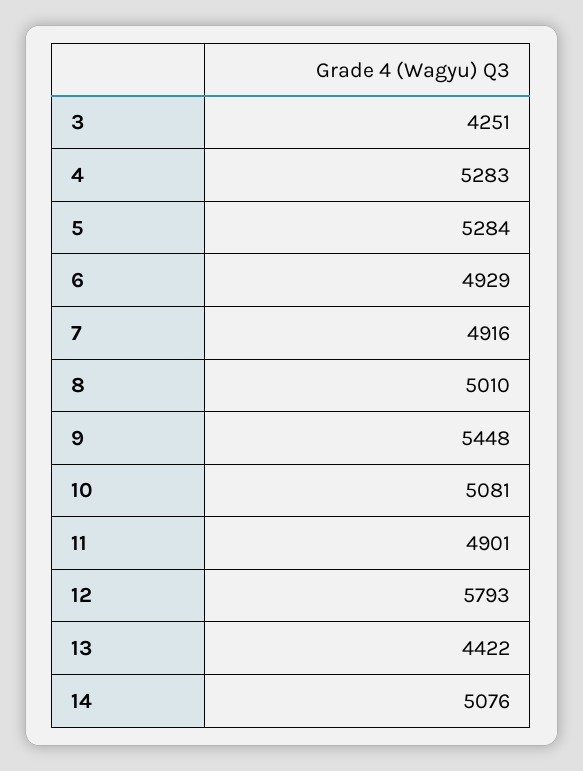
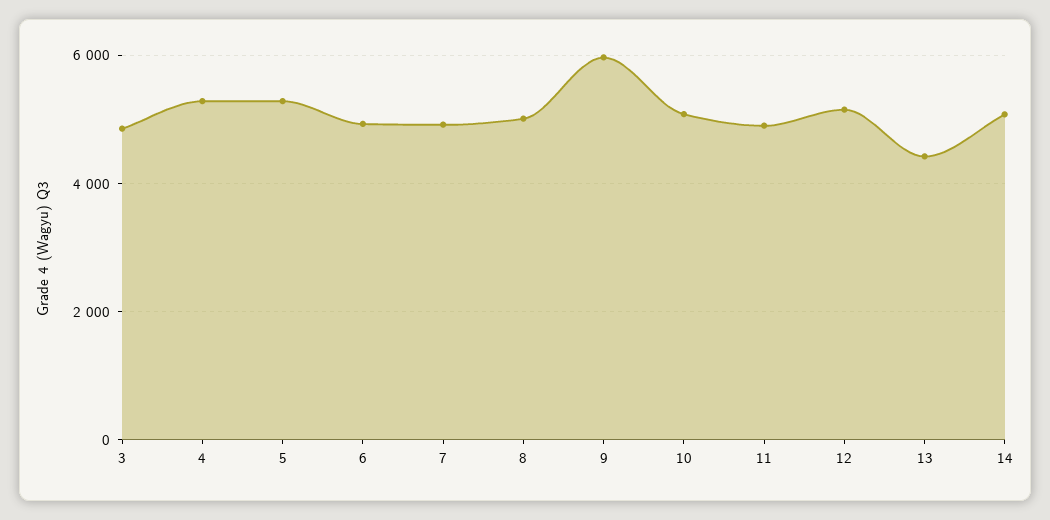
  {
-   "3": 4251,
+   "3": 4800,
    "4": 5283,
    "5": 5284,
    "6": 4929,
    "7": 4916,
    "8": 5010,
-   "9": 5448,
+   "9": 6000,
    "10": 5081,
    "11": 4901,
-   "12": 5793,
+   "12": 5200,
    "13": 4422,
    "14": 5076
  }

